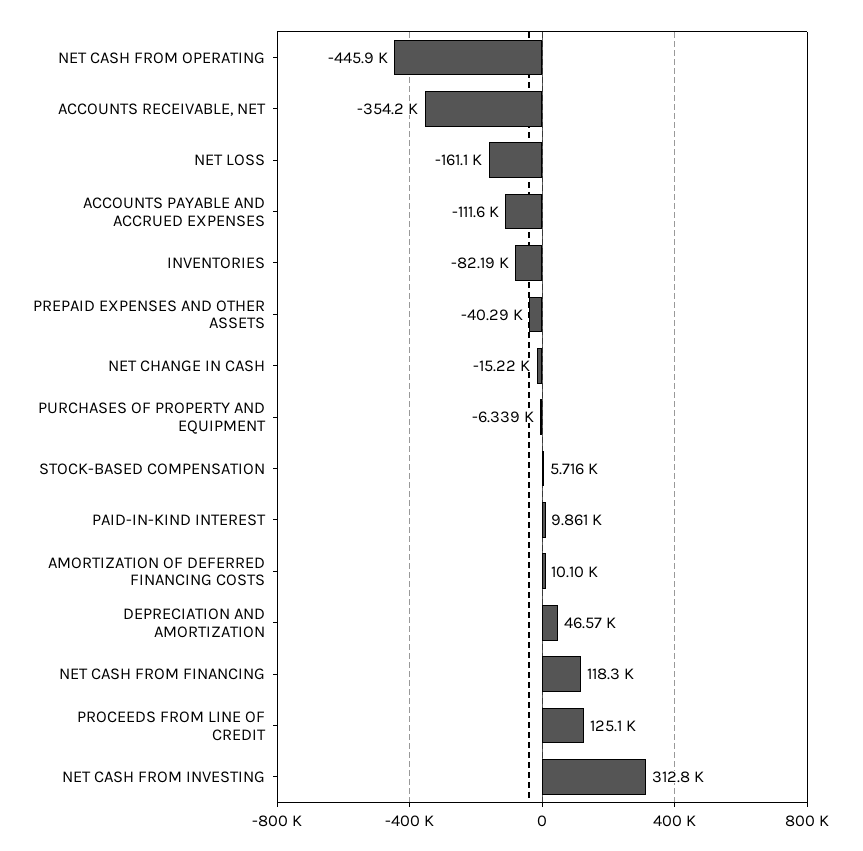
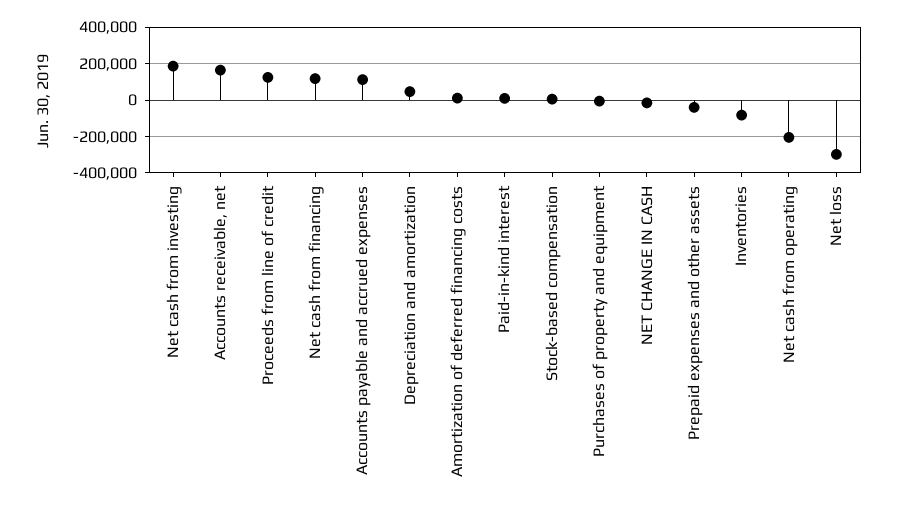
  {
-   "NET CASH FROM OPERATING": -445900,
+   "NET CASH FROM OPERATING": -200000,
-   "ACCOUNTS RECEIVABLE, NET": -354200,
+   "ACCOUNTS RECEIVABLE, NET": 150000,
-   "NET LOSS": -161100,
+   "NET LOSS": -300000,
-   "ACCOUNTS PAYABLE AND ACCRUED EXPENSES": -111600,
+   "ACCOUNTS PAYABLE AND ACCRUED EXPENSES": 100000,
    "INVENTORIES": -82190,
    "PREPAID EXPENSES AND OTHER ASSETS": -40290,
    "NET CHANGE IN CASH": -15220,
    "PURCHASES OF PROPERTY AND EQUIPMENT": -6339,
    "STOCK-BASED COMPENSATION": 5716,
    "PAID-IN-KIND INTEREST": 9861,
    "AMORTIZATION OF DEFERRED FINANCING COSTS": 10100,
    "DEPRECIATION AND AMORTIZATION": 46570,
    "NET CASH FROM FINANCING": 118300,
    "PROCEEDS FROM LINE OF CREDIT": 125100,
-   "NET CASH FROM INVESTING": 312800
+   "NET CASH FROM INVESTING": 200000
  }

